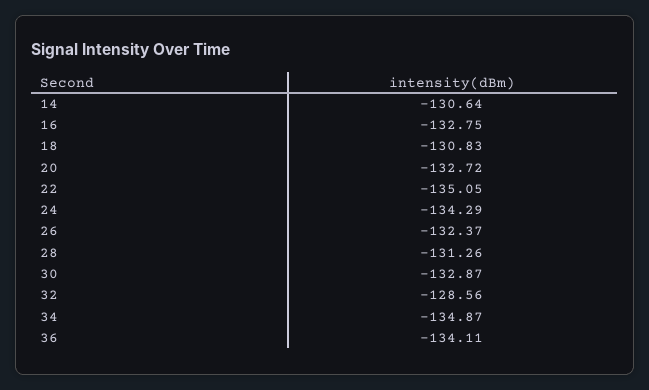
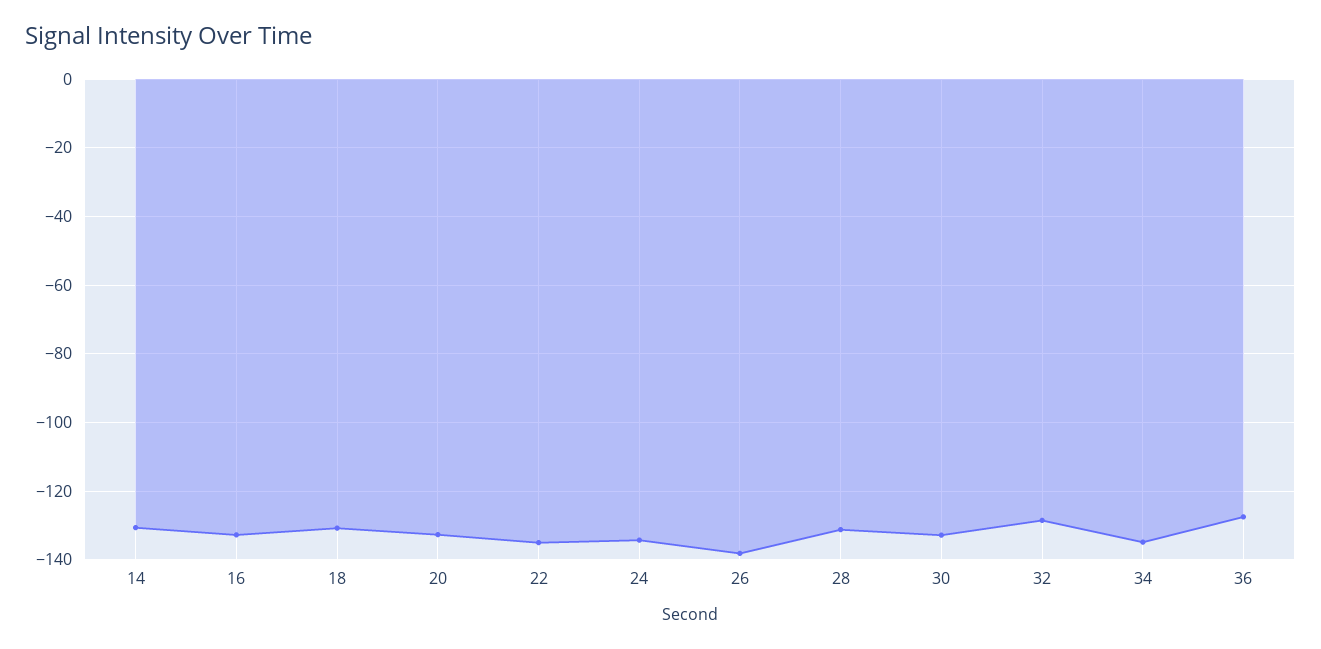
  {
    "14": -130.64,
    "16": -132.75,
    "18": -130.83,
    "20": -132.72,
    "22": -135.05,
    "24": -134.29,
-   "26": -132.37,
+   "26": -138,
    "28": -131.26,
    "30": -132.87,
    "32": -128.56,
    "34": -134.87,
-   "36": -134.11
+   "36": -128
  }

